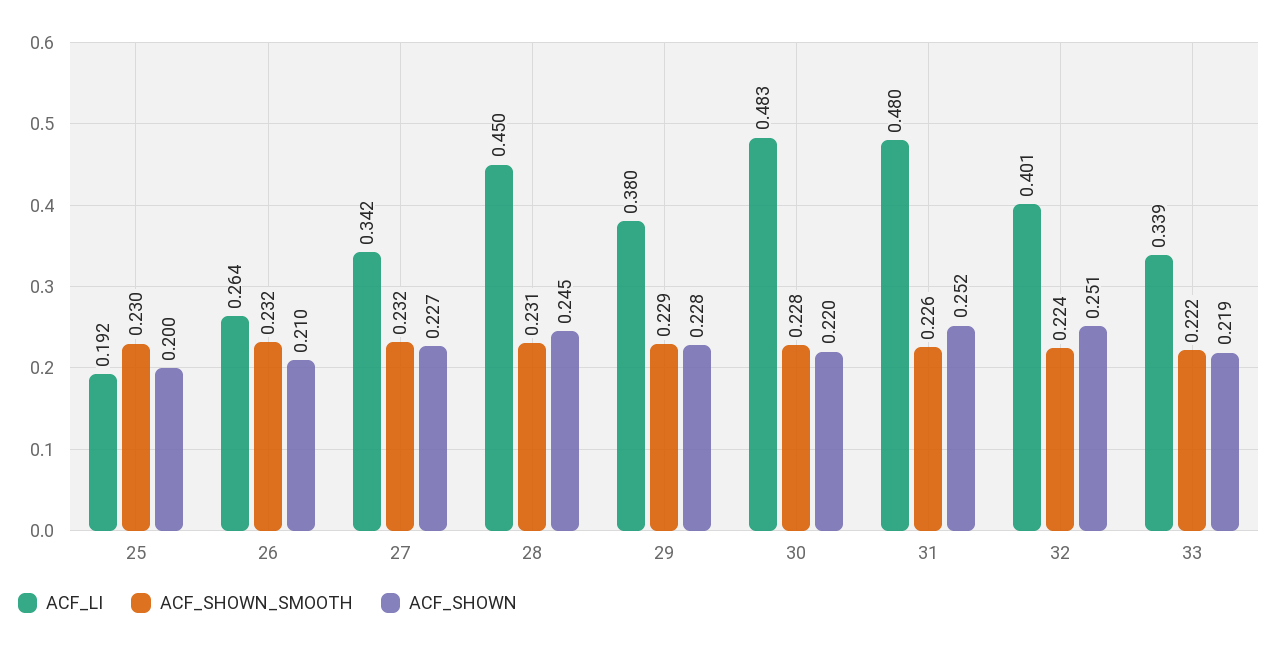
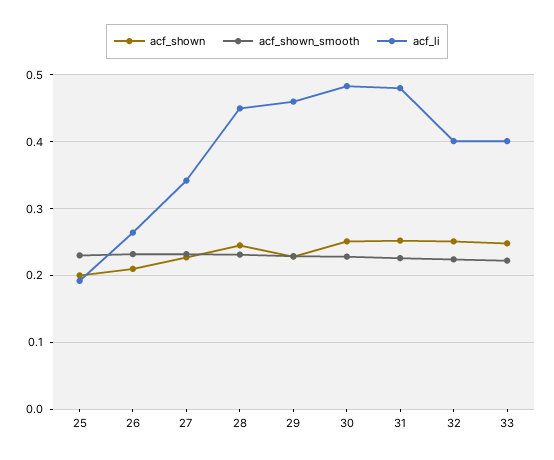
  {
    "ACF_LI": {
      "25": 0.192,
      "26": 0.264,
      "27": 0.342,
      "28": 0.45,
-     "29": 0.38,
+     "29": 0.46,
      "30": 0.483,
      "31": 0.48,
      "32": 0.401,
-     "33": 0.339
+     "33": 0.4
    },
    "ACF_SHOWN_SMOOTH": {
      "25": 0.23,
      "26": 0.232,
      "27": 0.232,
      "28": 0.231,
      "29": 0.229,
      "30": 0.228,
      "31": 0.226,
      "32": 0.224,
      "33": 0.222
    },
    "ACF_SHOWN": {
      "25": 0.2,
      "26": 0.21,
      "27": 0.227,
      "28": 0.245,
      "29": 0.228,
-     "30": 0.22,
+     "30": 0.25,
      "31": 0.252,
      "32": 0.251,
-     "33": 0.219
+     "33": 0.25
    }
  }

